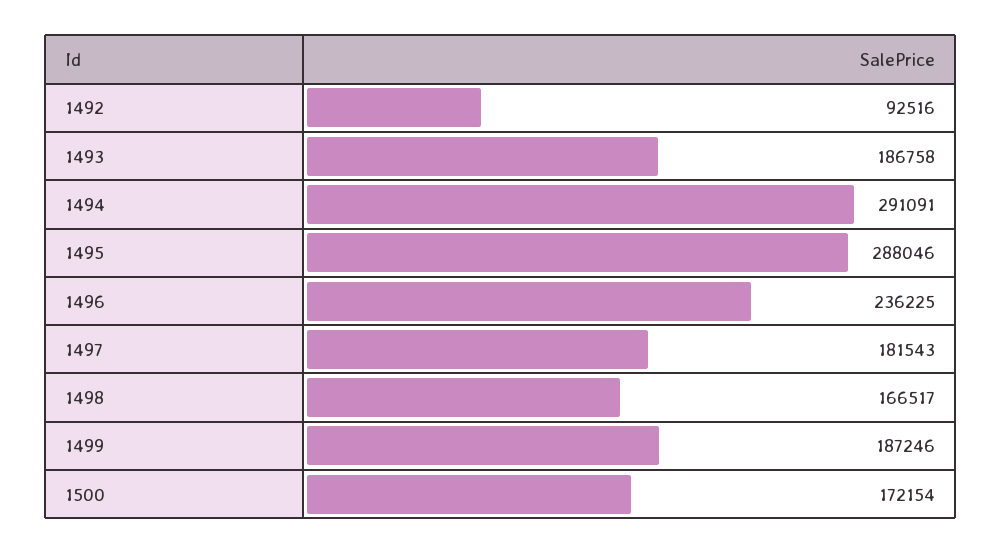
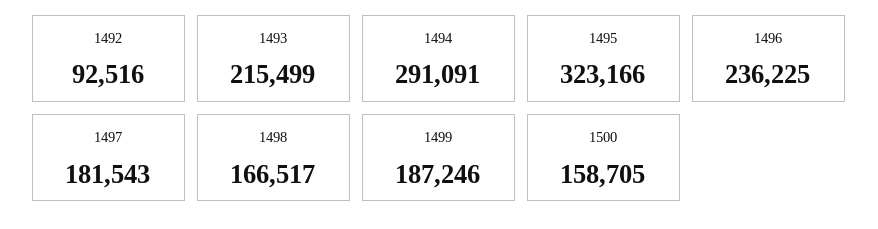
  {
    "1492": 92516,
-   "1493": 186758,
+   "1493": 215499,
    "1494": 291091,
-   "1495": 288046,
+   "1495": 323166,
    "1496": 236225,
    "1497": 181543,
    "1498": 166517,
    "1499": 187246,
-   "1500": 172154
+   "1500": 158705
  }

